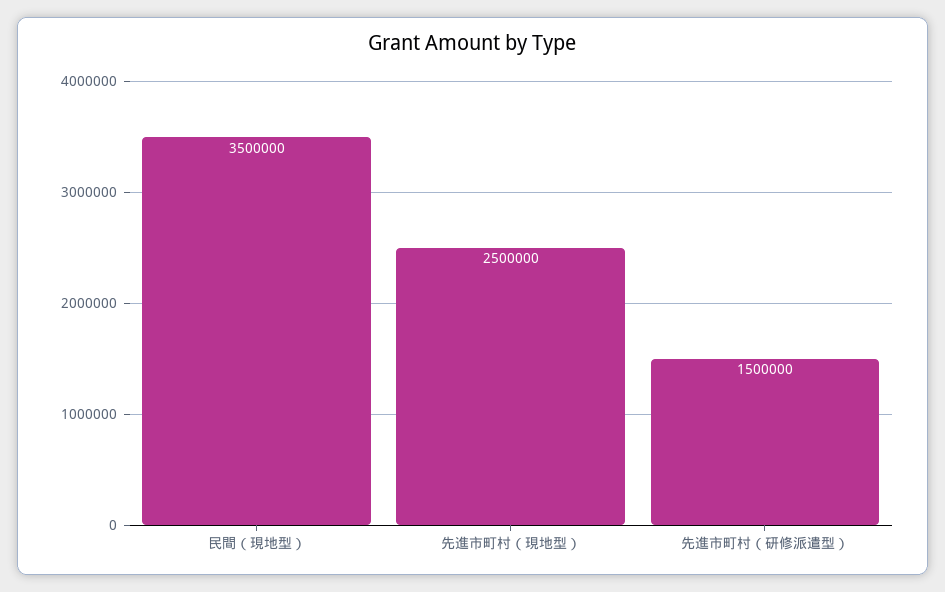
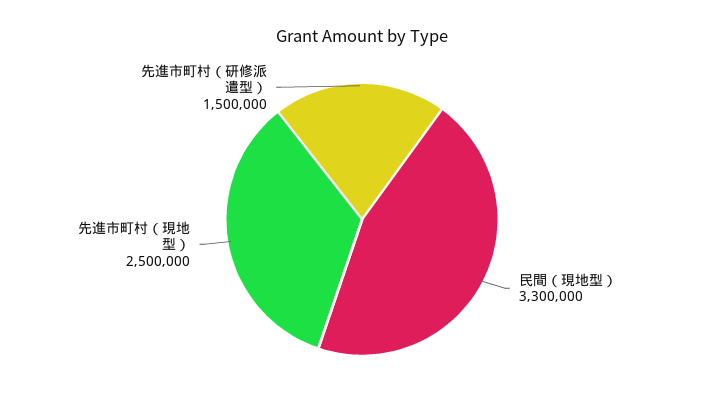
  {
-   "民間（現地型）": 3500000,
+   "民間（現地型）": 3300000,
    "先進市町村（現地型）": 2500000,
    "先進市町村（研修派遣型）": 1500000
  }

